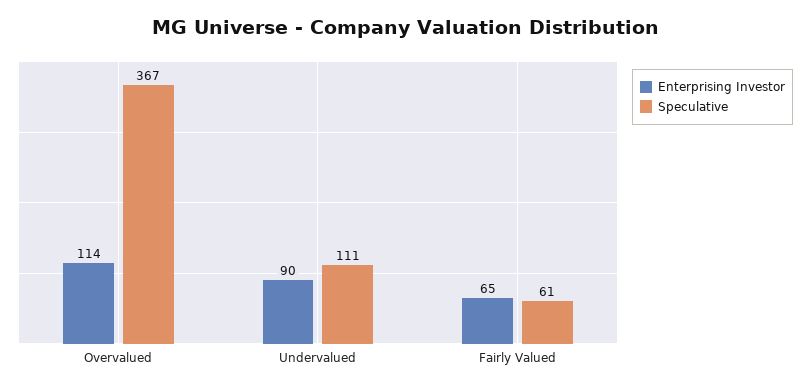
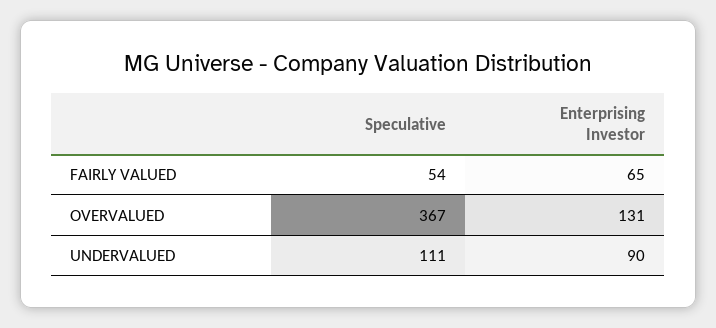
  {
    "Enterprising Investor": {
-     "Overvalued": 114,
+     "Overvalued": 131,
      "Undervalued": 90,
      "Fairly Valued": 65
    },
    "Speculative": {
      "Overvalued": 367,
      "Undervalued": 111,
-     "Fairly Valued": 61
+     "Fairly Valued": 54
    }
  }

